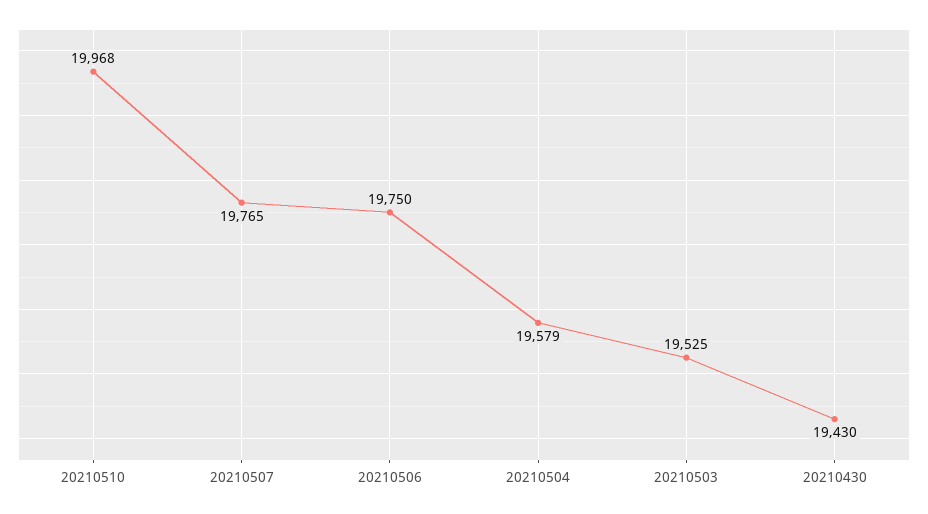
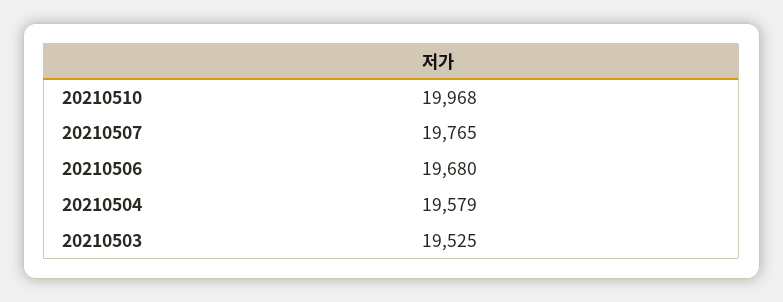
  {
    "20210510": 19968,
    "20210507": 19765,
-   "20210506": 19750,
+   "20210506": 19680,
    "20210504": 19579,
-   "20210503": 19525,
+   "20210503": 19525
-   "20210430": 19430
  }

